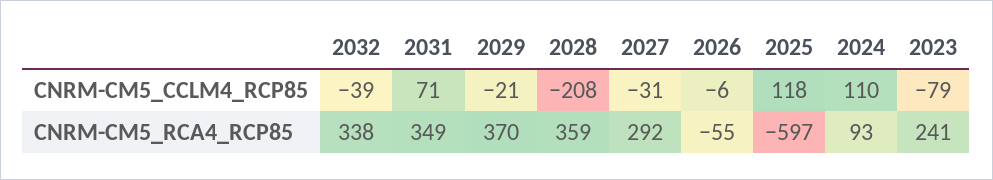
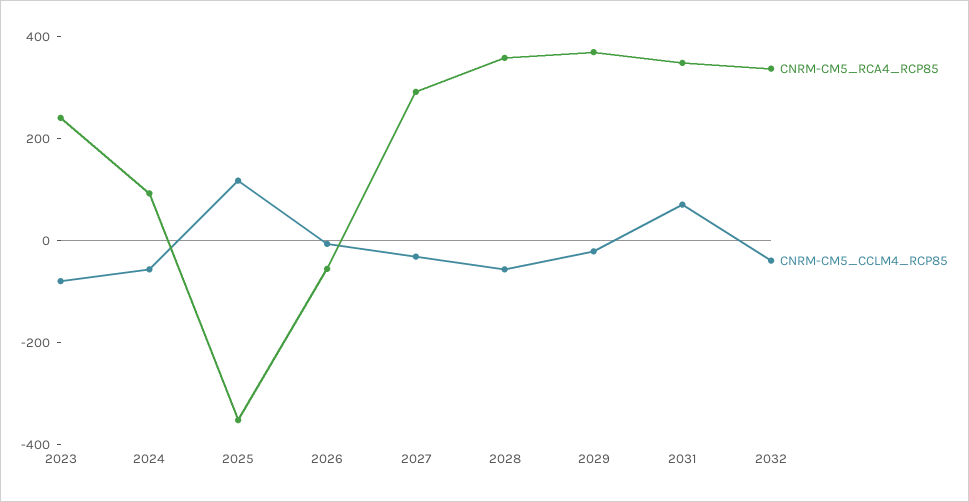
  {
    "CNRM-CM5_CCLM4_RCP85": {
      "2032": -39,
      "2031": 71,
      "2029": -21,
-     "2028": -208,
+     "2028": -50,
      "2027": -31,
      "2026": -6,
      "2025": 118,
-     "2024": 110,
+     "2024": -50,
      "2023": -79
    },
    "CNRM-CM5_RCA4_RCP85": {
      "2032": 338,
      "2031": 349,
      "2029": 370,
      "2028": 359,
      "2027": 292,
      "2026": -55,
-     "2025": -597,
+     "2025": -350,
      "2024": 93,
      "2023": 241
    }
  }

